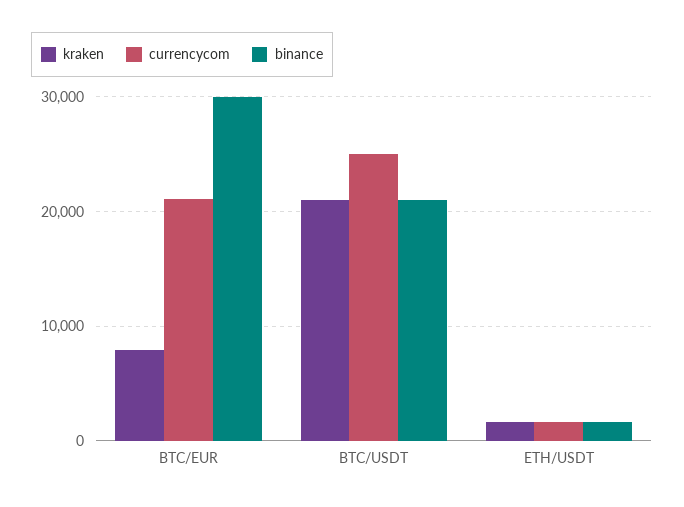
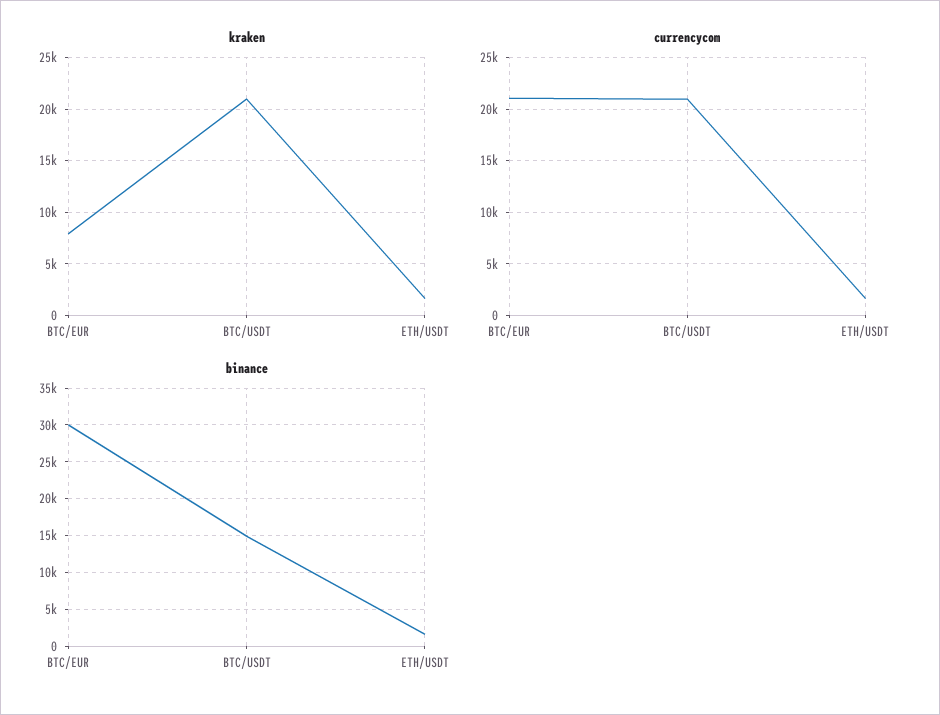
  {
    "kraken": {
      "BTC/EUR": 8000,
      "BTC/USDT": 21000,
      "ETH/USDT": 2000
    },
    "currencycom": {
      "BTC/EUR": 21000,
-     "BTC/USDT": 25000,
+     "BTC/USDT": 21000,
      "ETH/USDT": 2000
    },
    "binance": {
      "BTC/EUR": 30000,
-     "BTC/USDT": 21000,
+     "BTC/USDT": 15000,
      "ETH/USDT": 2000
    }
  }

